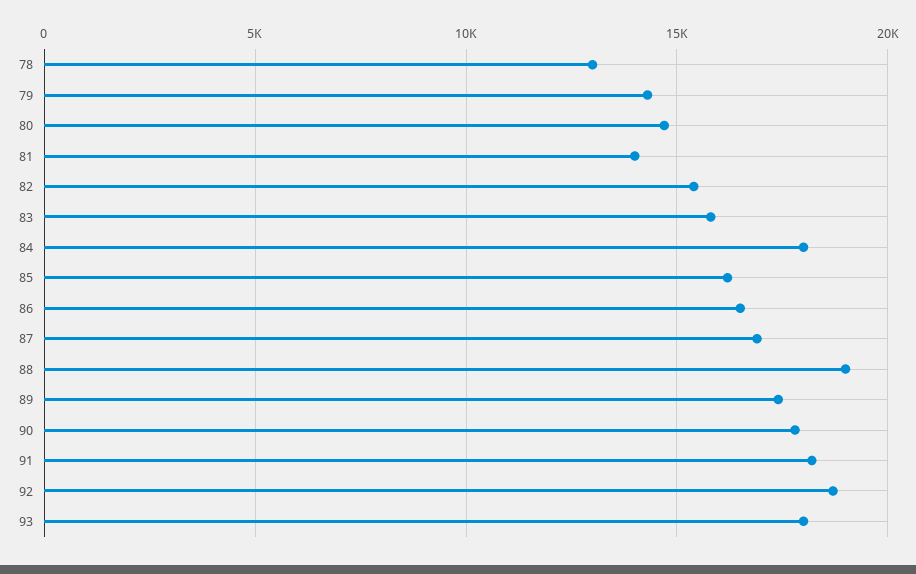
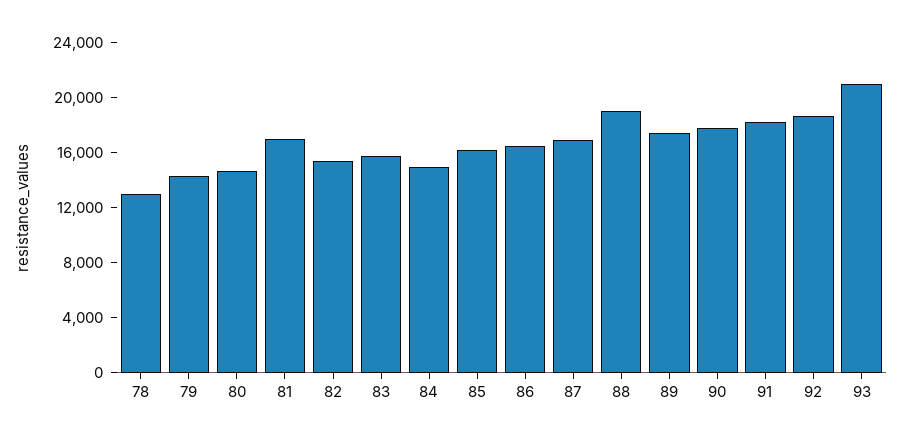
  {
    "78": 13000,
    "79": 14500,
    "80": 14500,
-   "81": 14000,
+   "81": 17000,
    "82": 15500,
    "83": 16000,
-   "84": 18000,
+   "84": 15000,
    "85": 16000,
    "86": 16500,
    "87": 17000,
    "88": 19000,
    "89": 17500,
    "90": 18000,
    "91": 18000,
    "92": 18500,
-   "93": 18000
+   "93": 21000
  }

